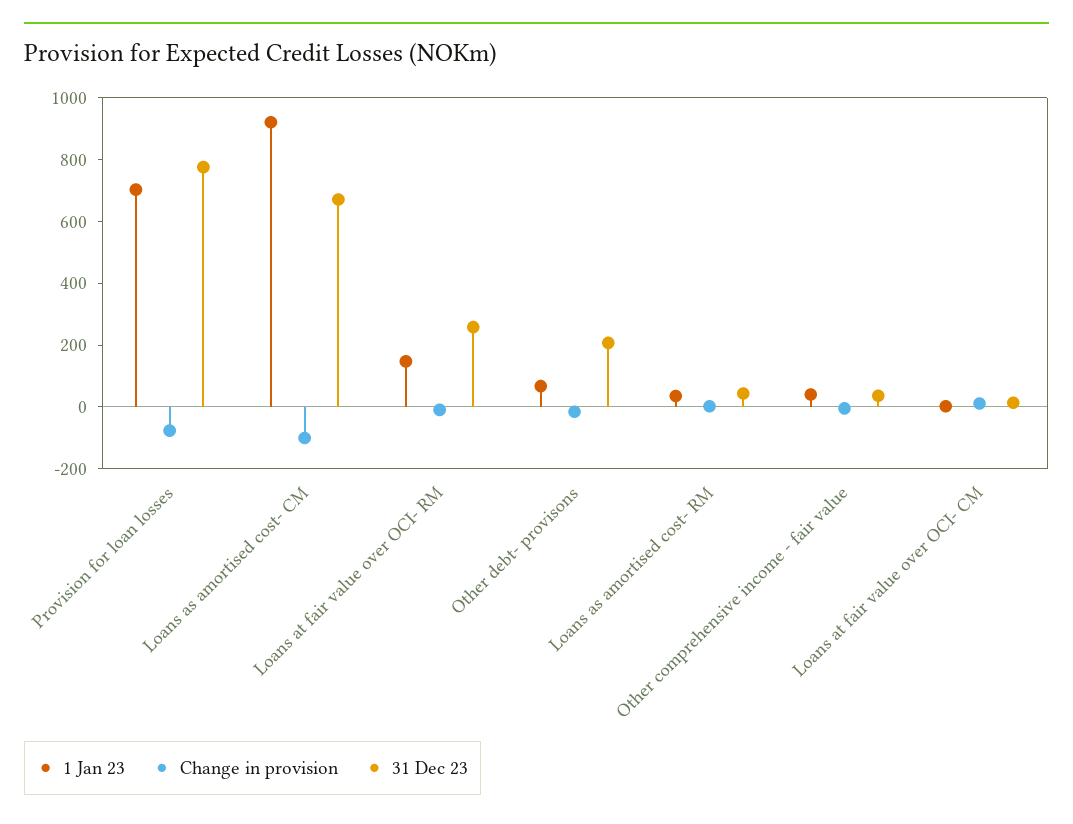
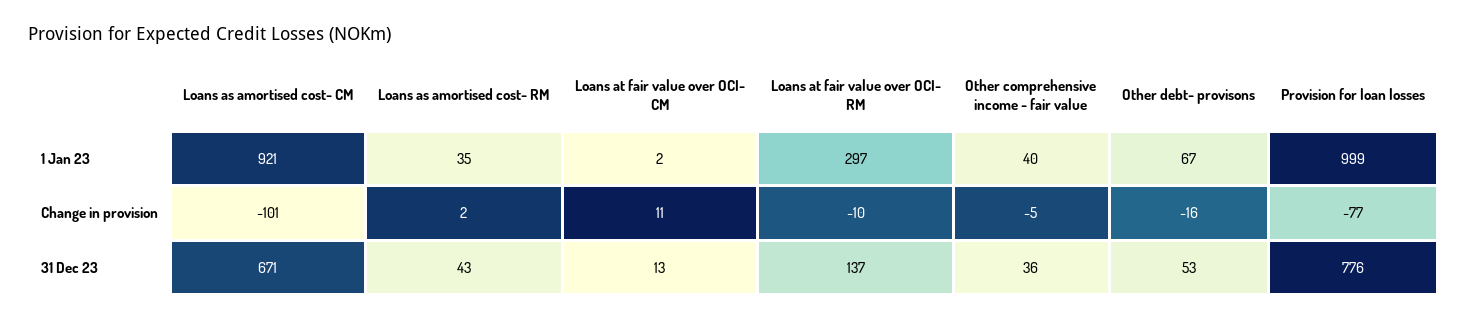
  {
    "1 Jan 23": {
-     "Provision for loan losses": 700,
+     "Provision for loan losses": 999,
      "Loans as amortised cost- CM": 921,
-     "Loans at fair value over OCI- RM": 150,
+     "Loans at fair value over OCI- RM": 297,
      "Other debt- provisons": 67,
      "Loans as amortised cost- RM": 35,
      "Other comprehensive income - fair value": 40,
      "Loans at fair value over OCI- CM": 2
    },
    "Change in provision": {
      "Provision for loan losses": -77,
      "Loans as amortised cost- CM": -101,
      "Loans at fair value over OCI- RM": -10,
      "Other debt- provisons": -16,
      "Loans as amortised cost- RM": 2,
      "Other comprehensive income - fair value": -5,
      "Loans at fair value over OCI- CM": 11
    },
    "31 Dec 23": {
      "Provision for loan losses": 776,
      "Loans as amortised cost- CM": 671,
-     "Loans at fair value over OCI- RM": 250,
+     "Loans at fair value over OCI- RM": 137,
-     "Other debt- provisons": 200,
+     "Other debt- provisons": 53,
      "Loans as amortised cost- RM": 43,
      "Other comprehensive income - fair value": 36,
      "Loans at fair value over OCI- CM": 13
    }
  }

